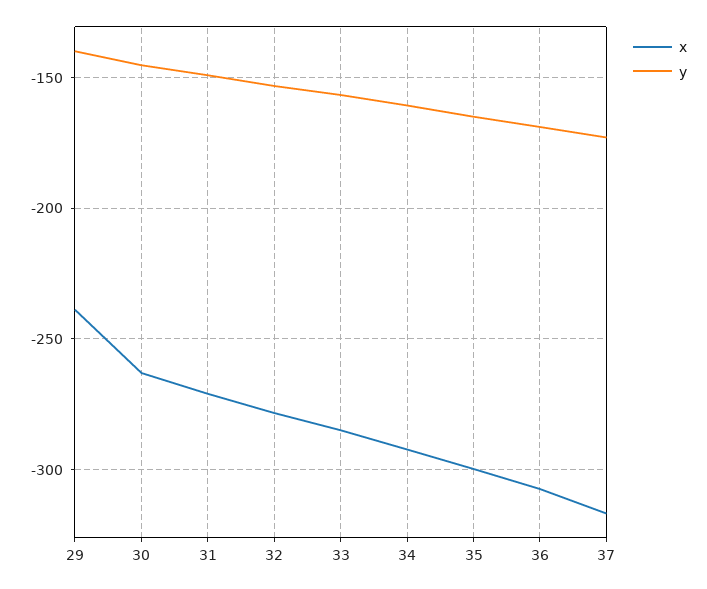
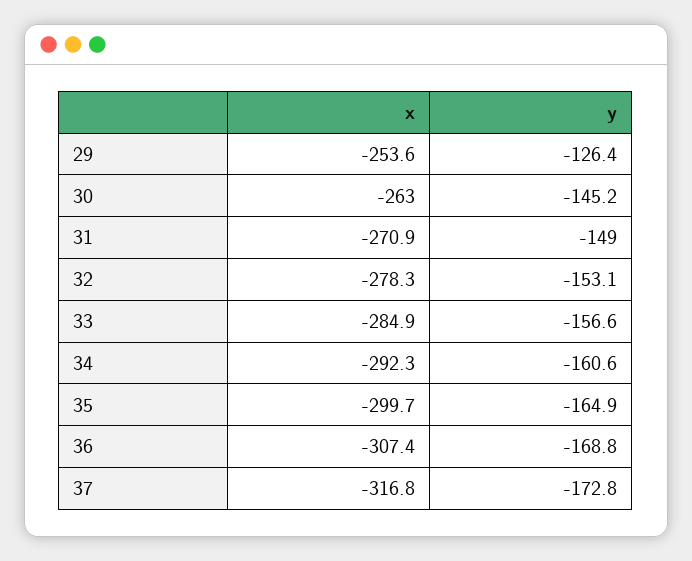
  {
    "x": {
-     "29": -240,
+     "29": -253.6,
      "30": -263,
      "31": -270.9,
      "32": -278.3,
      "33": -284.9,
      "34": -292.3,
      "35": -299.7,
      "36": -307.4,
      "37": -316.8
    },
    "y": {
-     "29": -140,
+     "29": -126.4,
      "30": -145.2,
      "31": -149,
      "32": -153.1,
      "33": -156.6,
      "34": -160.6,
      "35": -164.9,
      "36": -168.8,
      "37": -172.8
    }
  }

